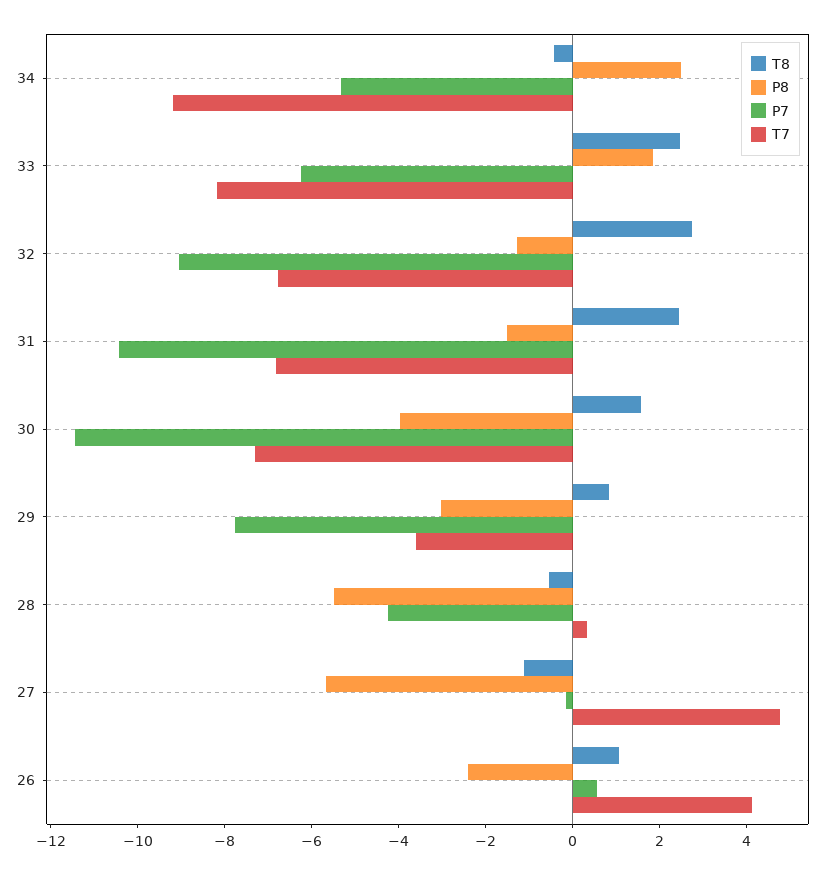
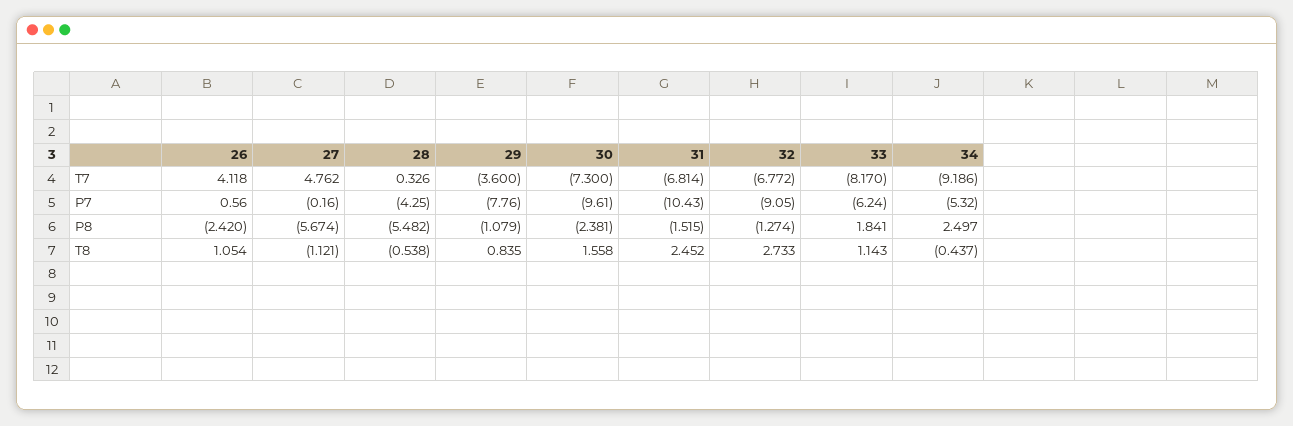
  {
    "T8": {
      "34": -0.437,
-     "33": 2.5,
+     "33": 1.143,
      "32": 2.733,
      "31": 2.452,
      "30": 1.558,
      "29": 0.835,
      "28": -0.538,
      "27": -1.121,
      "26": 1.054
    },
    "P8": {
      "34": 2.497,
      "33": 1.841,
      "32": -1.274,
      "31": -1.515,
-     "30": -4,
+     "30": -2.381,
-     "29": -3,
+     "29": -1.079,
      "28": -5.482,
      "27": -5.674,
      "26": -2.42
    },
    "P7": {
      "34": -5.32,
      "33": -6.24,
      "32": -9.05,
      "31": -10.43,
-     "30": -11.5,
+     "30": -9.61,
      "29": -7.76,
      "28": -4.25,
      "27": -0.16,
      "26": 0.56
    },
    "T7": {
      "34": -9.186,
      "33": -8.17,
      "32": -6.772,
      "31": -6.814,
      "30": -7.3,
      "29": -3.6,
      "28": 0.326,
      "27": 4.762,
      "26": 4.118
    }
  }

